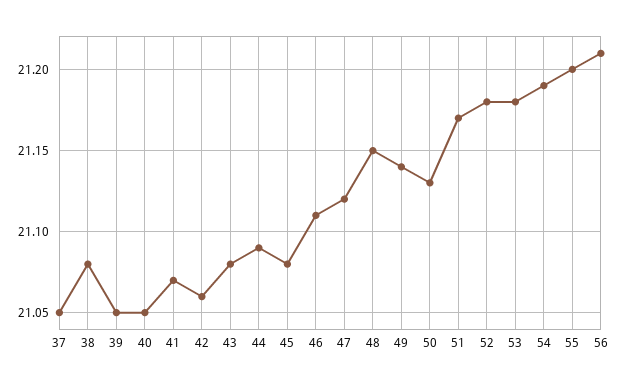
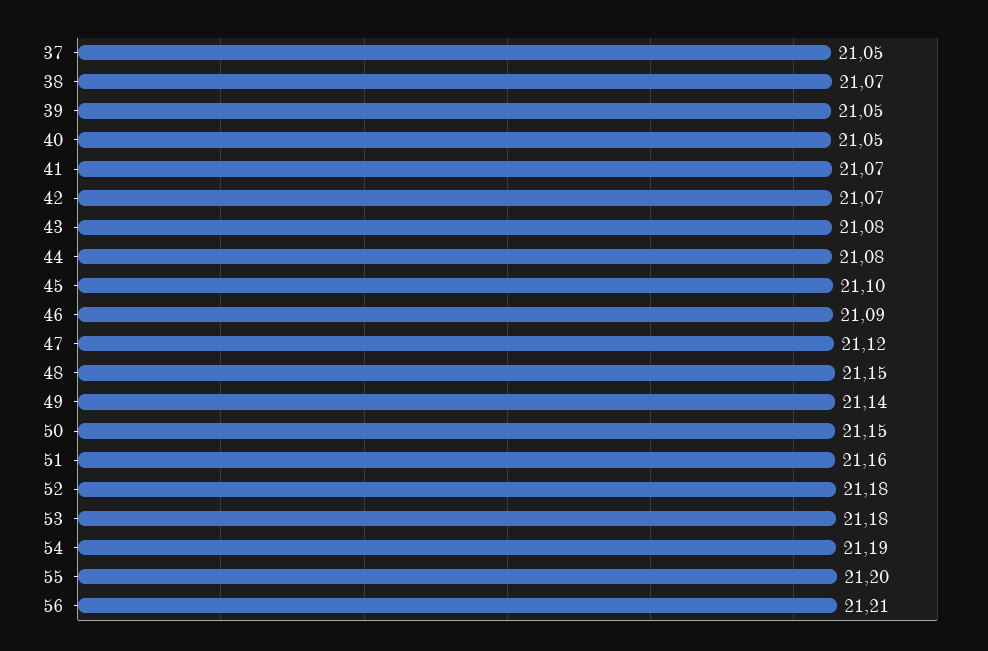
  {
    "37": 21.05,
-   "38": 21.08,
+   "38": 21.07,
    "39": 21.05,
    "40": 21.05,
    "41": 21.07,
-   "42": 21.06,
+   "42": 21.07,
    "43": 21.08,
-   "44": 21.09,
+   "44": 21.08,
-   "45": 21.08,
+   "45": 21.1,
-   "46": 21.11,
+   "46": 21.09,
    "47": 21.12,
    "48": 21.15,
    "49": 21.14,
-   "50": 21.13,
+   "50": 21.15,
-   "51": 21.17,
+   "51": 21.16,
    "52": 21.18,
    "53": 21.18,
    "54": 21.19,
    "55": 21.2,
    "56": 21.21
  }

